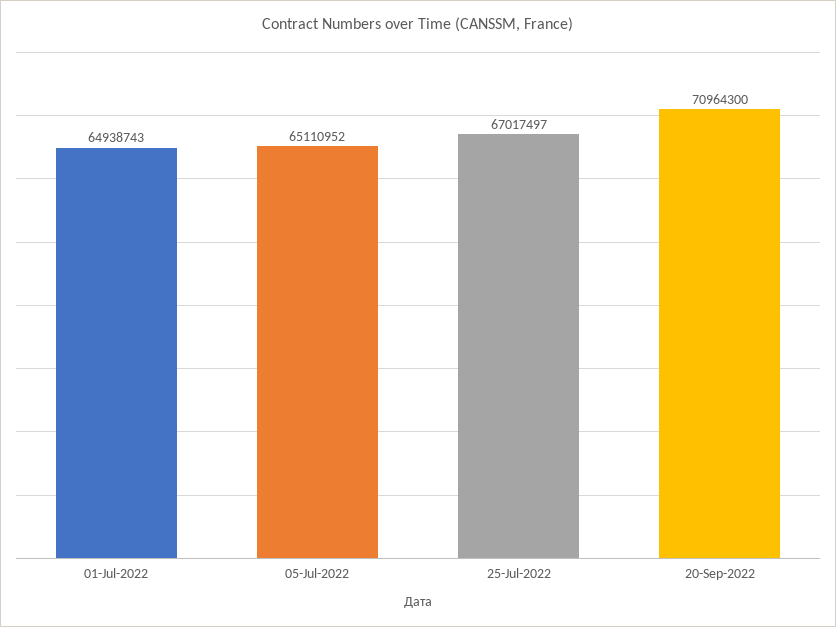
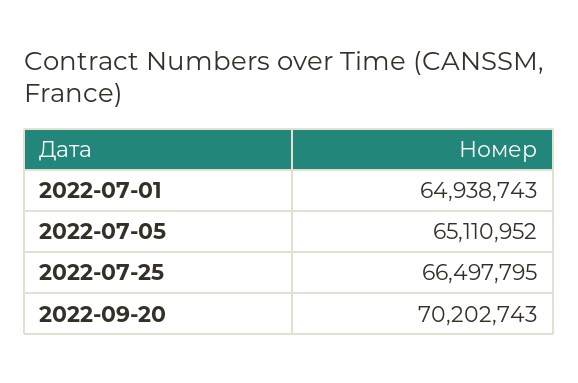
  {
    "01-Jul-2022": 64938743,
    "05-Jul-2022": 65110952,
-   "25-Jul-2022": 67017497,
+   "25-Jul-2022": 66497795,
-   "20-Sep-2022": 70964300
+   "20-Sep-2022": 70202743
  }

